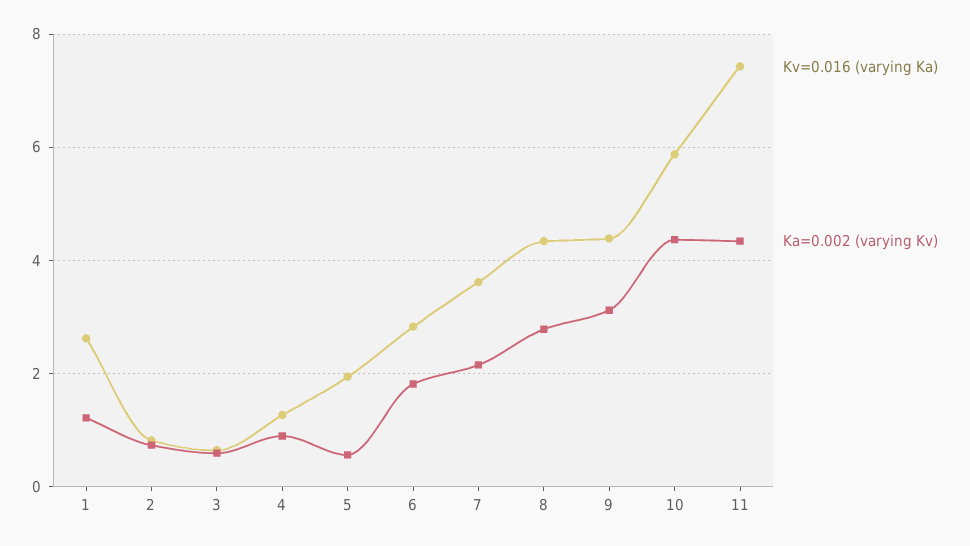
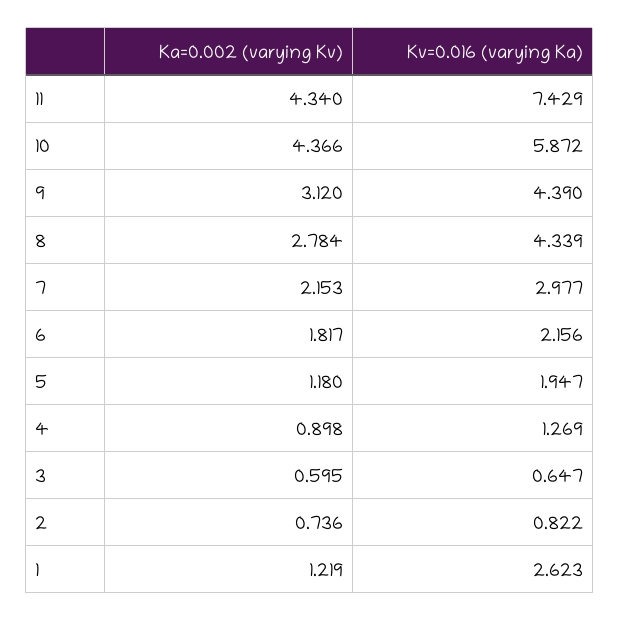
  {
    "Kv=0.016 (varying Ka)": {
      "1": 2.623,
      "2": 0.822,
      "3": 0.647,
      "4": 1.269,
      "5": 1.947,
-     "6": 2.8,
+     "6": 2.156,
-     "7": 3.6,
+     "7": 2.977,
      "8": 4.339,
      "9": 4.39,
      "10": 5.872,
      "11": 7.429
    },
    "Ka=0.002 (varying Kv)": {
      "1": 1.219,
      "2": 0.736,
      "3": 0.595,
      "4": 0.898,
-     "5": 0.6,
+     "5": 1.18,
      "6": 1.817,
      "7": 2.153,
      "8": 2.784,
      "9": 3.12,
      "10": 4.366,
      "11": 4.34
    }
  }

